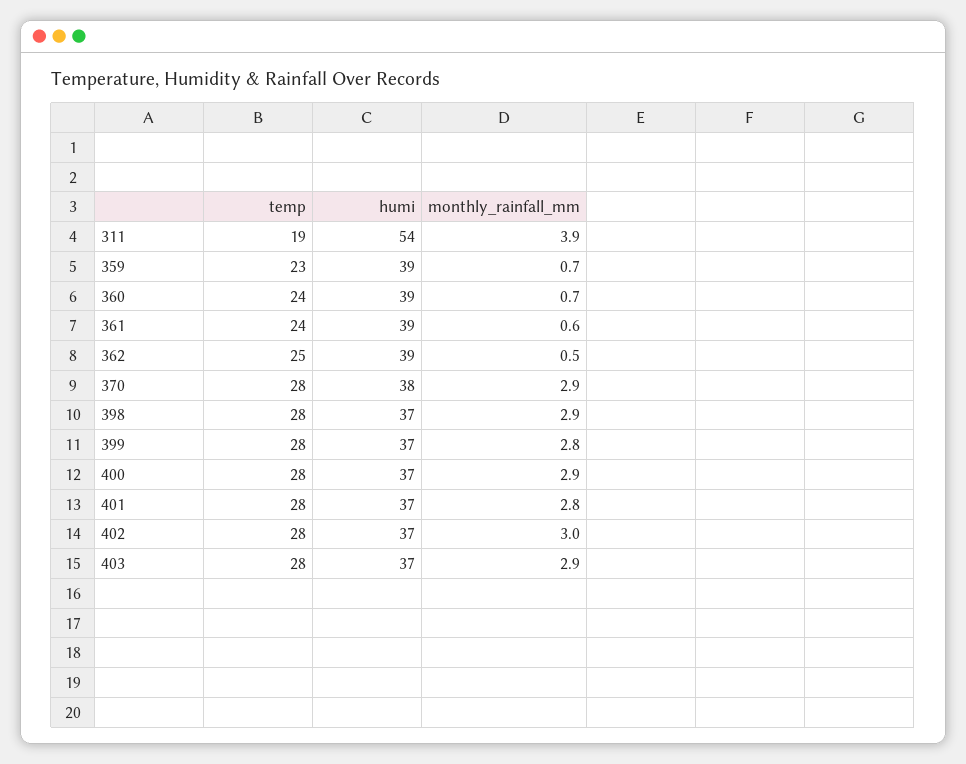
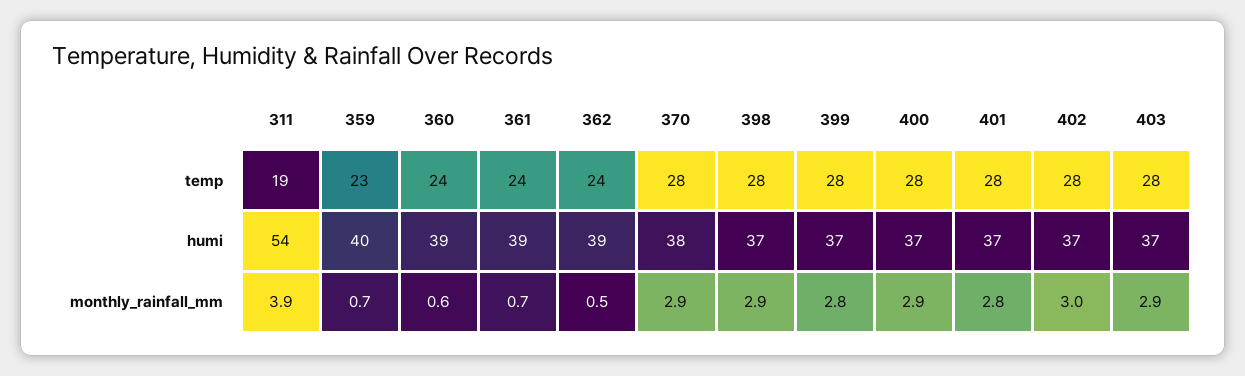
  {
    "temp": {
      "311": 19,
      "359": 23,
      "360": 24,
      "361": 24,
-     "362": 25,
+     "362": 24,
      "370": 28,
      "398": 28,
      "399": 28,
      "400": 28,
      "401": 28,
      "402": 28,
      "403": 28
    },
    "humi": {
      "311": 54,
-     "359": 39,
+     "359": 40,
      "360": 39,
      "361": 39,
      "362": 39,
      "370": 38,
      "398": 37,
      "399": 37,
      "400": 37,
      "401": 37,
      "402": 37,
      "403": 37
    },
    "monthly_rainfall_mm": {
      "311": 3.9,
      "359": 0.7,
-     "360": 0.7,
+     "360": 0.6,
-     "361": 0.6,
+     "361": 0.7,
      "362": 0.5,
      "370": 2.9,
      "398": 2.9,
      "399": 2.8,
      "400": 2.9,
      "401": 2.8,
      "402": 3,
      "403": 2.9
    }
  }

